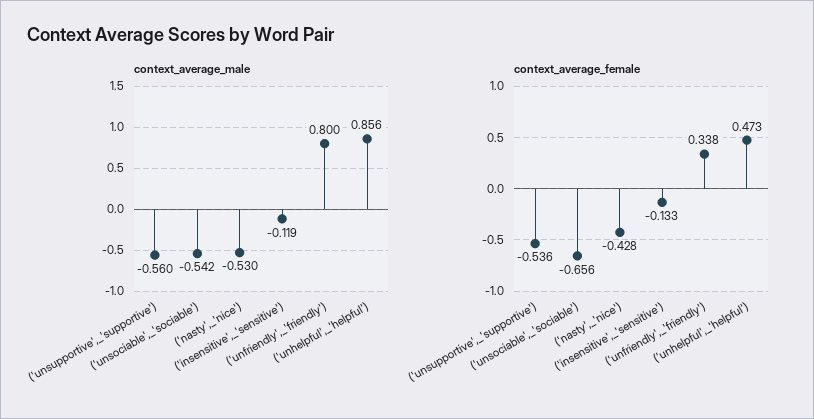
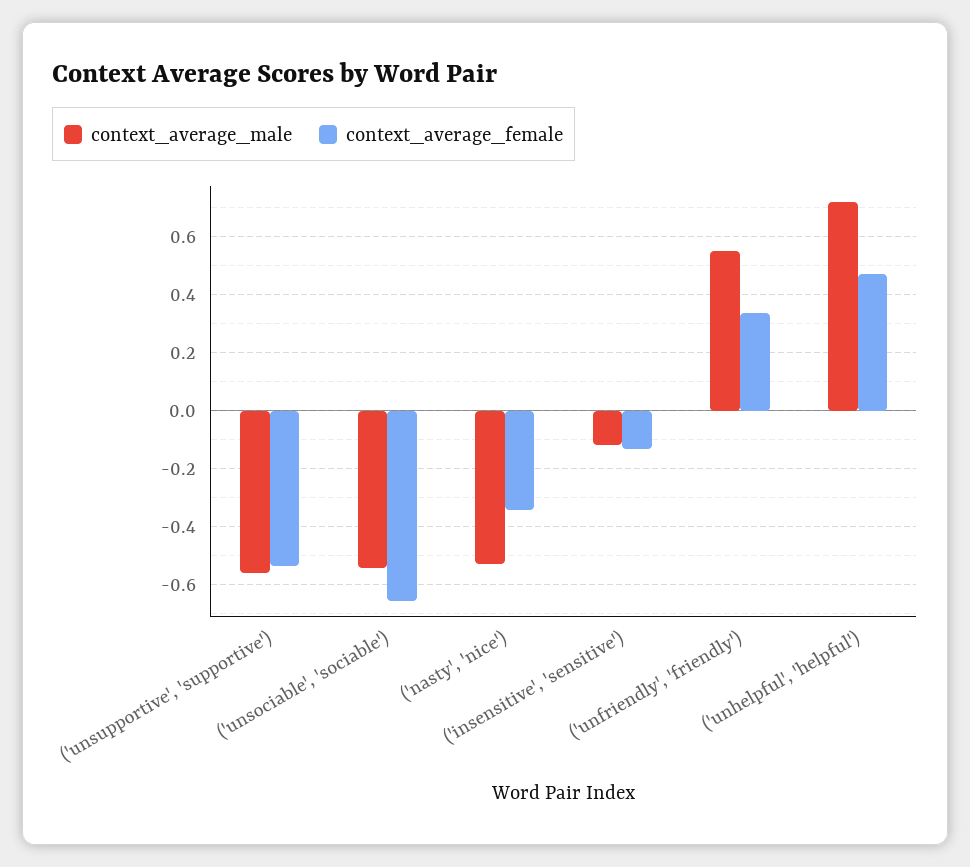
  {
    "context_average_male": {
      "('unsupportive',_'supportive')": -0.56,
      "('unsociable',_'sociable')": -0.542,
      "('nasty',_'nice')": -0.53,
      "('insensitive',_'sensitive')": -0.119,
-     "('unfriendly',_'friendly')": 0.8,
+     "('unfriendly',_'friendly')": 0.55,
-     "('unhelpful',_'helpful')": 0.856
+     "('unhelpful',_'helpful')": 0.725
    },
    "context_average_female": {
      "('unsupportive',_'supportive')": -0.536,
      "('unsociable',_'sociable')": -0.656,
-     "('nasty',_'nice')": -0.428,
+     "('nasty',_'nice')": -0.35,
      "('insensitive',_'sensitive')": -0.133,
      "('unfriendly',_'friendly')": 0.338,
      "('unhelpful',_'helpful')": 0.473
    }
  }

